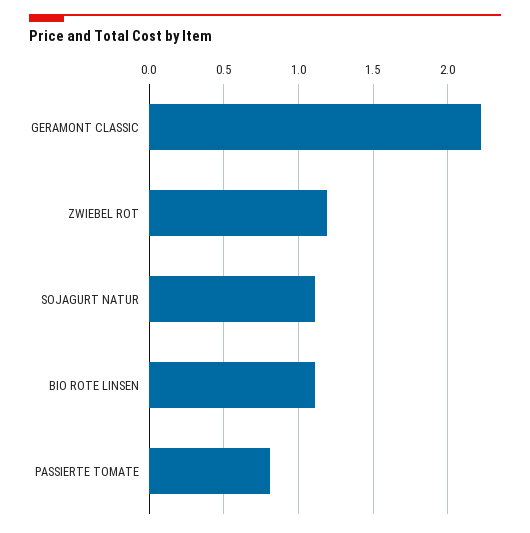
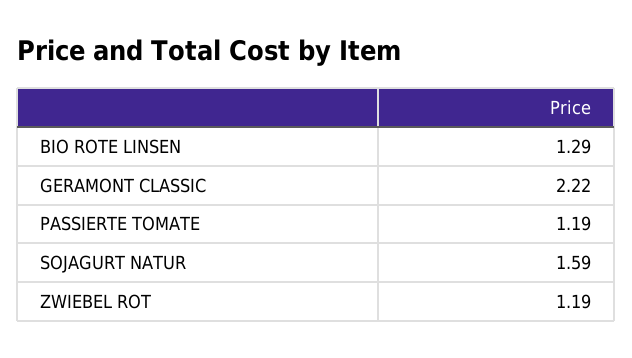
  {
    "GERAMONT CLASSIC": 2.22,
    "ZWIEBEL ROT": 1.19,
-   "SOJAGURT NATUR": 1.1,
+   "SOJAGURT NATUR": 1.59,
-   "BIO ROTE LINSEN": 1.1,
+   "BIO ROTE LINSEN": 1.29,
-   "PASSIERTE TOMATE": 0.8
+   "PASSIERTE TOMATE": 1.19
  }

